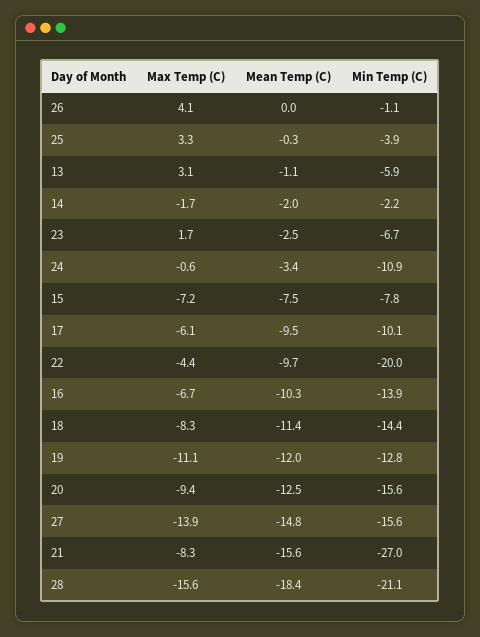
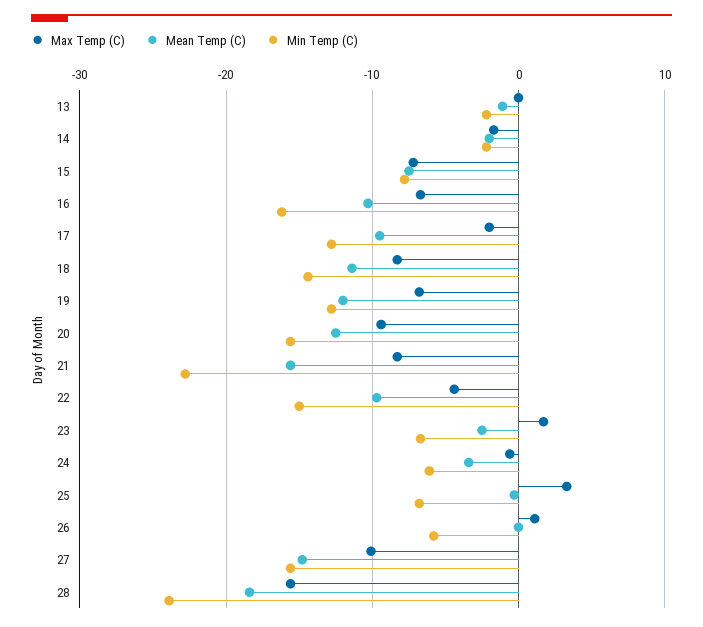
  {
    "Max Temp (C)": {
-     "26": 4.1,
+     "26": 1,
      "25": 3.3,
-     "13": 3.1,
+     "13": 0,
      "14": -1.7,
      "23": 1.7,
      "24": -0.6,
      "15": -7.2,
-     "17": -6.1,
+     "17": -2,
      "22": -4.4,
      "16": -6.7,
      "18": -8.3,
-     "19": -11.1,
+     "19": -7,
      "20": -9.4,
-     "27": -13.9,
+     "27": -10,
      "21": -8.3,
      "28": -15.6
    },
    "Mean Temp (C)": {
      "26": 0,
      "25": -0.3,
      "13": -1.1,
      "14": -2,
      "23": -2.5,
      "24": -3.4,
      "15": -7.5,
      "17": -9.5,
      "22": -9.7,
      "16": -10.3,
      "18": -11.4,
      "19": -12,
      "20": -12.5,
      "27": -14.8,
      "21": -15.6,
      "28": -18.4
    },
    "Min Temp (C)": {
-     "26": -1.1,
+     "26": -6,
-     "25": -3.9,
+     "25": -7,
-     "13": -5.9,
+     "13": -2,
      "14": -2.2,
      "23": -6.7,
-     "24": -10.9,
+     "24": -6,
      "15": -7.8,
-     "17": -10.1,
+     "17": -13,
-     "22": -20,
+     "22": -15,
-     "16": -13.9,
+     "16": -16,
      "18": -14.4,
      "19": -12.8,
      "20": -15.6,
      "27": -15.6,
-     "21": -27,
+     "21": -23,
-     "28": -21.1
+     "28": -24
    }
  }

